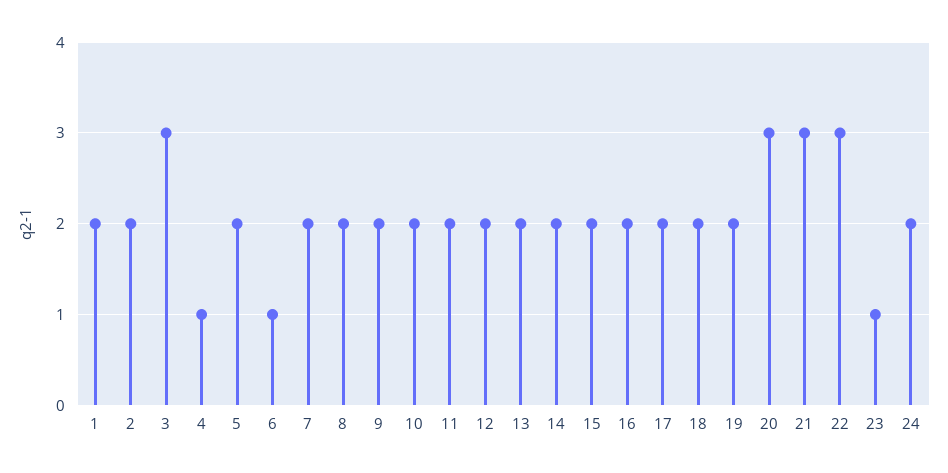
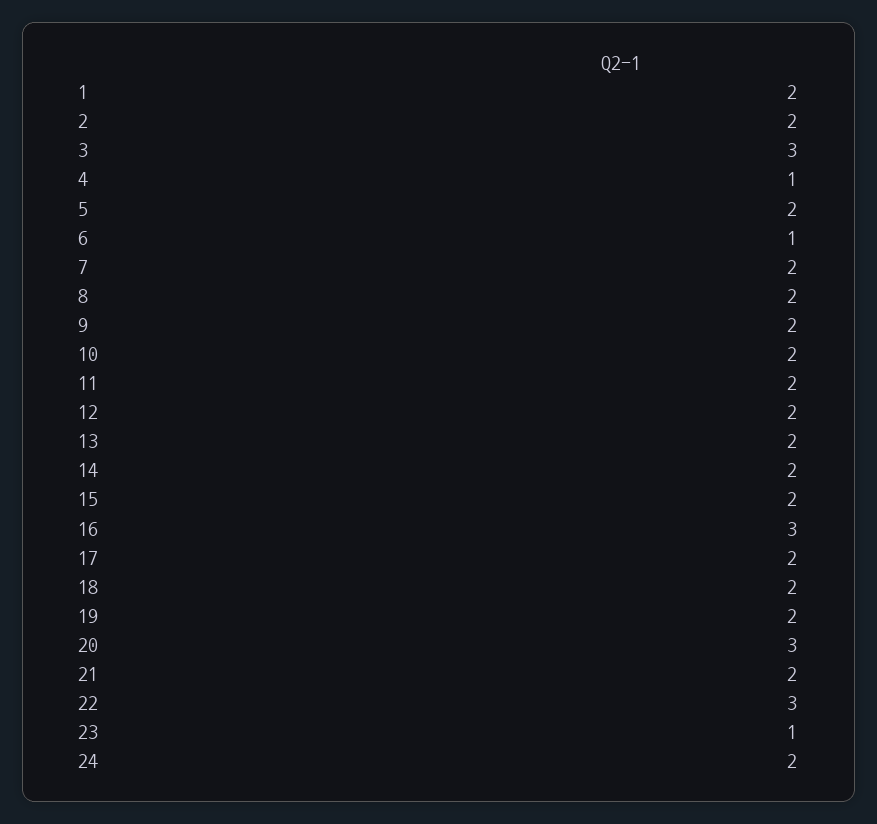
  {
    "1": 2,
    "2": 2,
    "3": 3,
    "4": 1,
    "5": 2,
    "6": 1,
    "7": 2,
    "8": 2,
    "9": 2,
    "10": 2,
    "11": 2,
    "12": 2,
    "13": 2,
    "14": 2,
    "15": 2,
-   "16": 2,
+   "16": 3,
    "17": 2,
    "18": 2,
    "19": 2,
    "20": 3,
-   "21": 3,
+   "21": 2,
    "22": 3,
    "23": 1,
    "24": 2
  }

